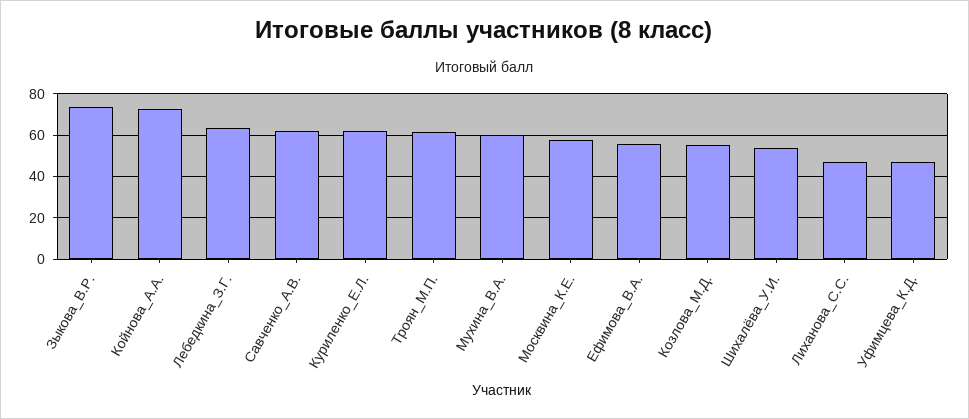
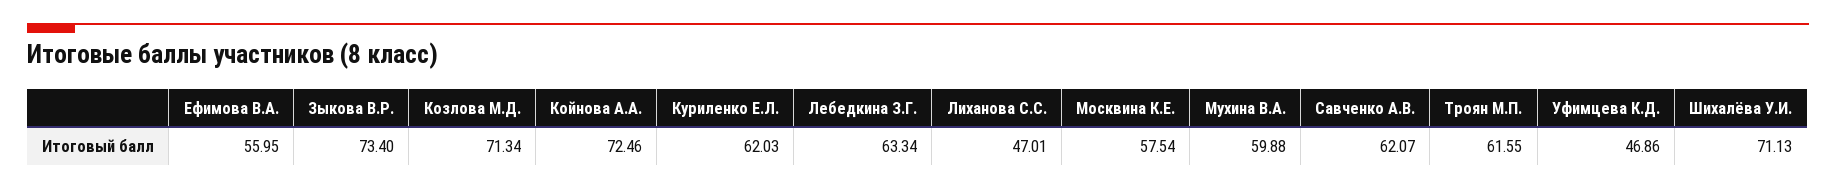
  {
    "Зыкова_В.Р.": 73.4,
    "Койнова_А.А.": 72.46,
    "Лебедкина_З.Г.": 63.34,
    "Савченко_А.В.": 62.07,
    "Куриленко_Е.Л.": 62.03,
    "Троян_М.П.": 61.55,
    "Мухина_В.А.": 59.88,
    "Москвина_К.Е.": 57.54,
    "Ефимова_В.А.": 55.95,
-   "Козлова_М.Д.": 55,
+   "Козлова_М.Д.": 71.34,
-   "Шихалёва_У.И.": 55,
+   "Шихалёва_У.И.": 71.13,
    "Лиханова_С.С.": 47.01,
    "Уфимцева_К.Д.": 46.86
  }

